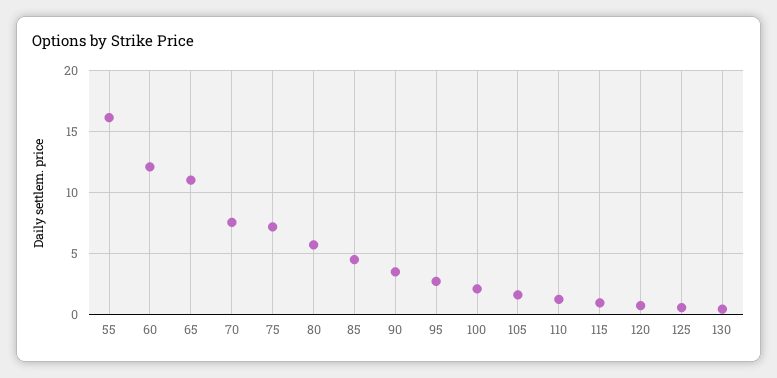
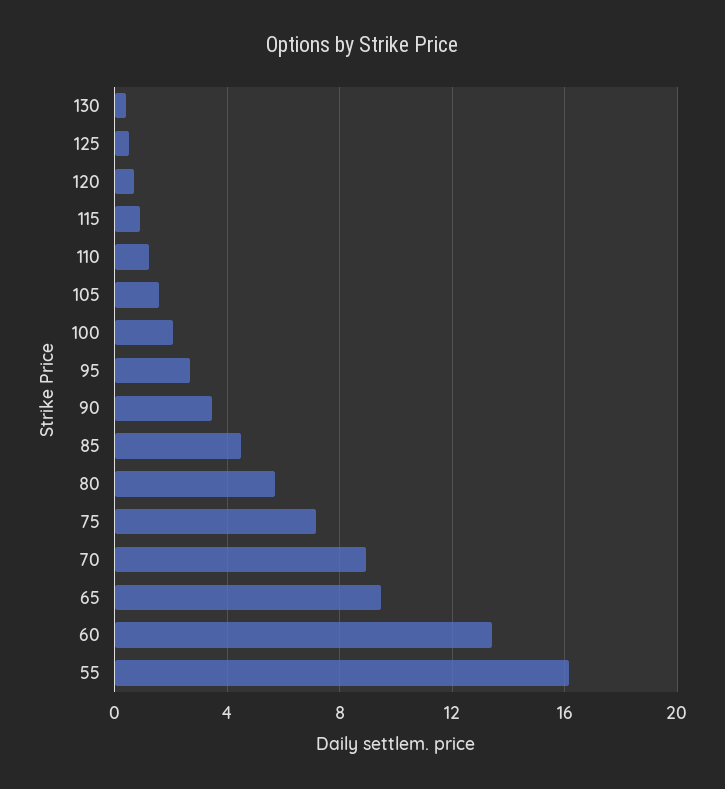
  {
    "55": 16,
-   "60": 12,
+   "60": 13.5,
-   "65": 11,
+   "65": 9.5,
-   "70": 7.5,
+   "70": 9,
    "75": 7,
    "80": 5.5,
    "85": 4.5,
    "90": 3.5,
    "95": 2.5,
    "100": 2,
    "105": 1.5,
    "110": 1,
    "115": 1,
    "120": 0.5,
    "125": 0.5,
    "130": 0.5
  }

